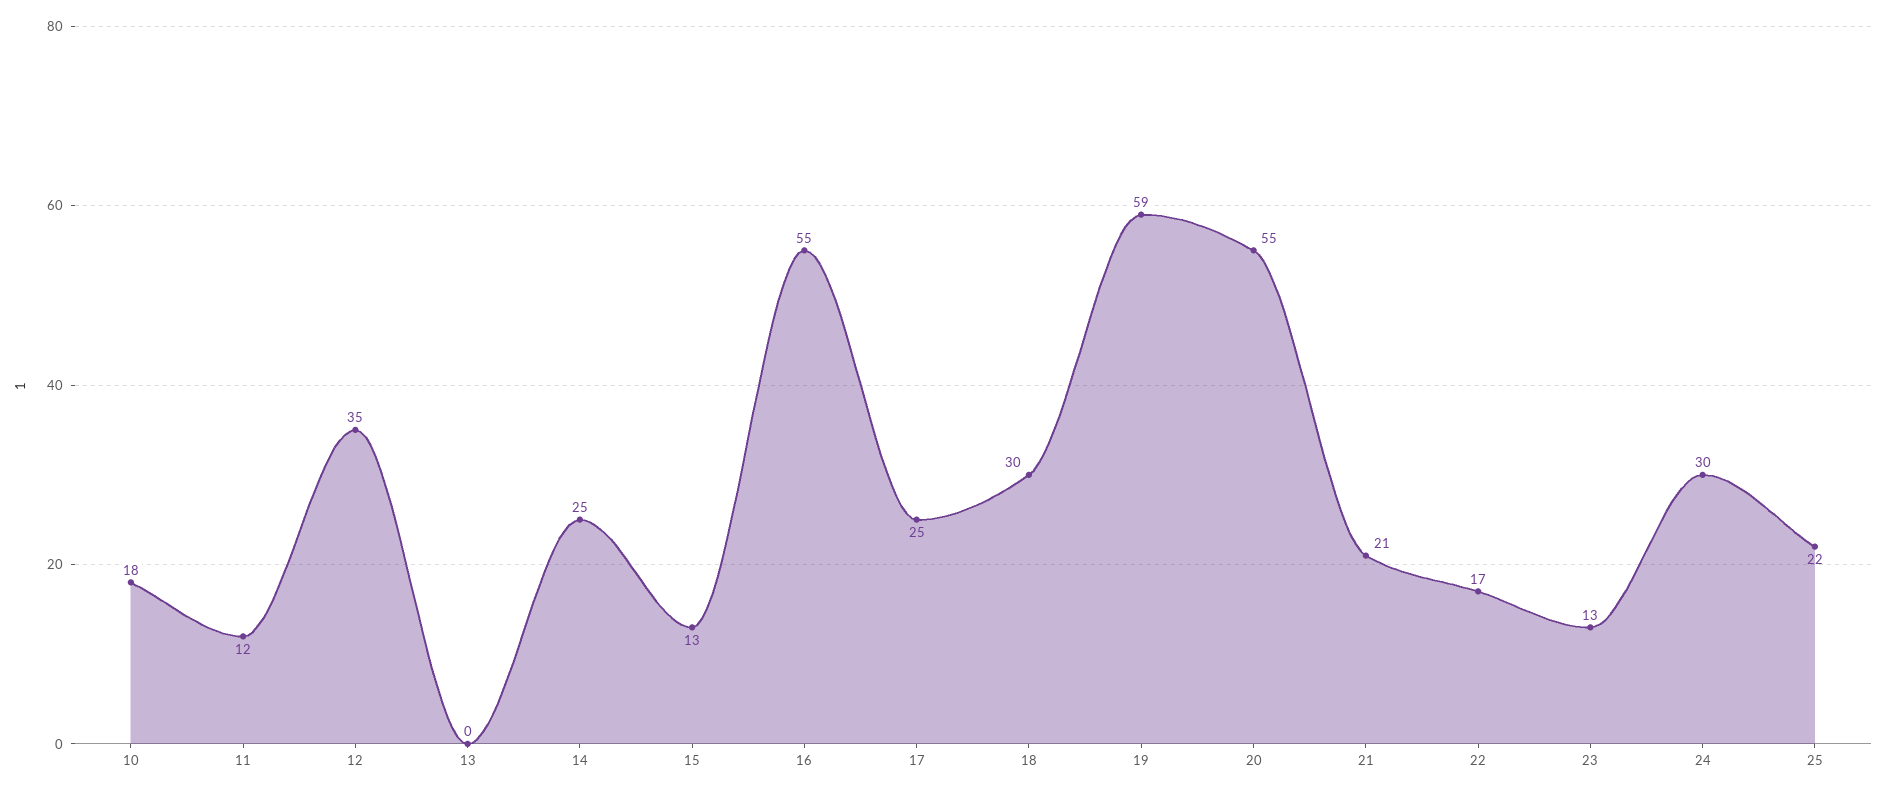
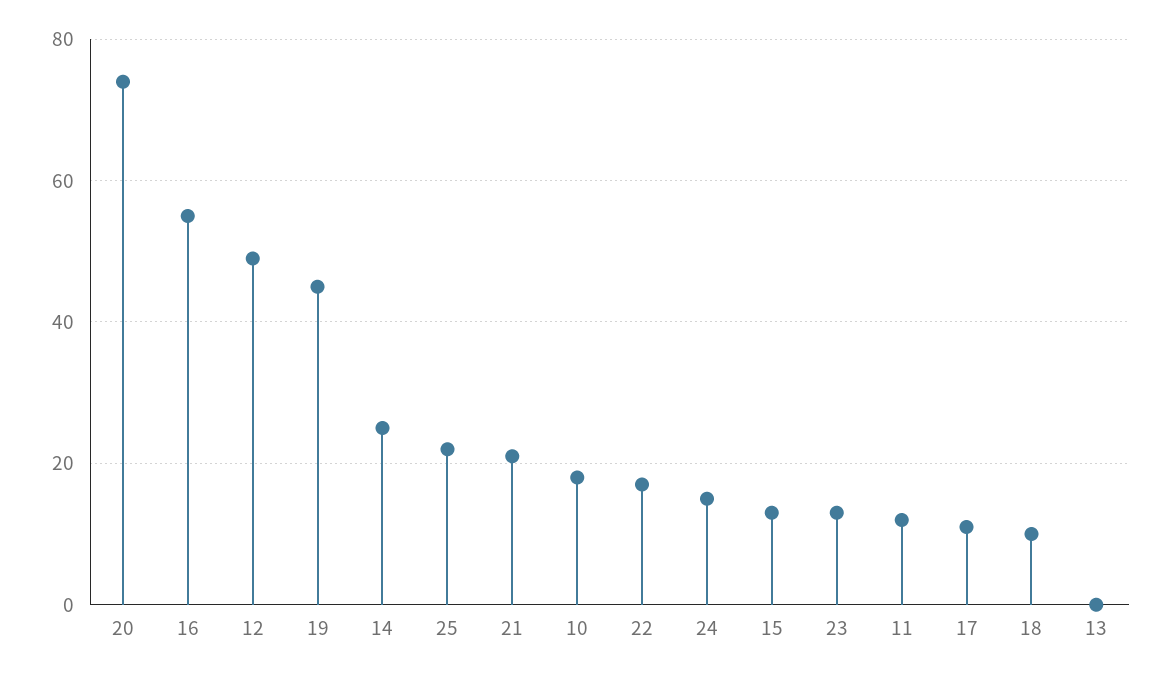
  {
    "10": 18,
    "11": 12,
-   "12": 35,
+   "12": 50,
    "13": 0,
    "14": 25,
    "15": 13,
    "16": 55,
-   "17": 25,
+   "17": 10,
-   "18": 30,
+   "18": 10,
-   "19": 59,
+   "19": 45,
-   "20": 55,
+   "20": 75,
    "21": 21,
    "22": 17,
    "23": 13,
-   "24": 30,
+   "24": 15,
    "25": 22
  }

